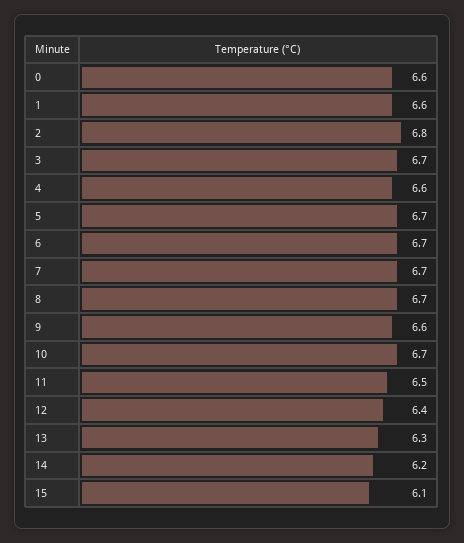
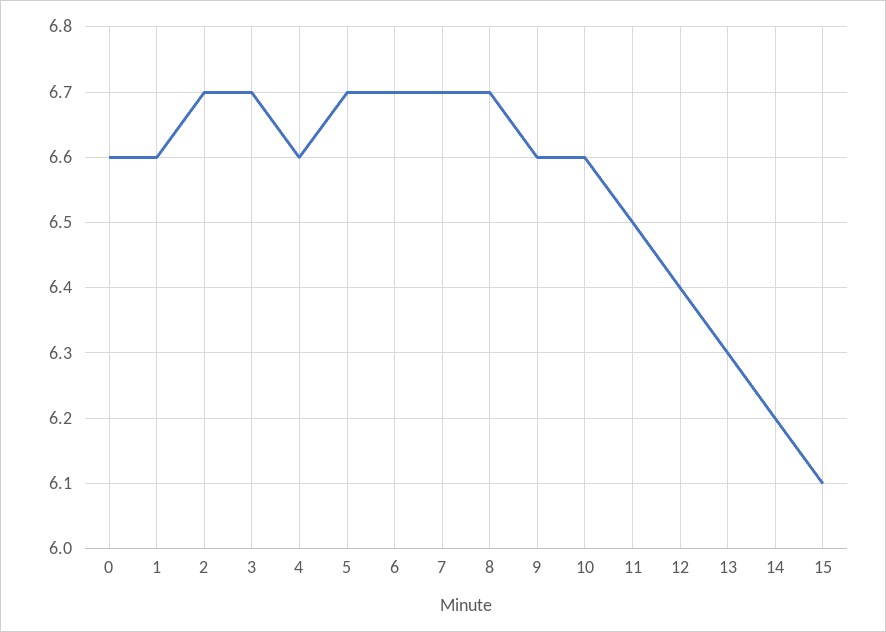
  {
    "0": 6.6,
    "1": 6.6,
-   "2": 6.8,
+   "2": 6.7,
    "3": 6.7,
    "4": 6.6,
    "5": 6.7,
    "6": 6.7,
    "7": 6.7,
    "8": 6.7,
    "9": 6.6,
-   "10": 6.7,
+   "10": 6.6,
    "11": 6.5,
    "12": 6.4,
    "13": 6.3,
    "14": 6.2,
    "15": 6.1
  }

